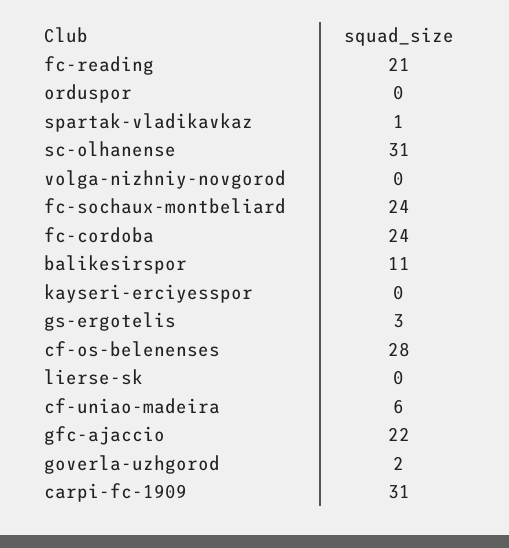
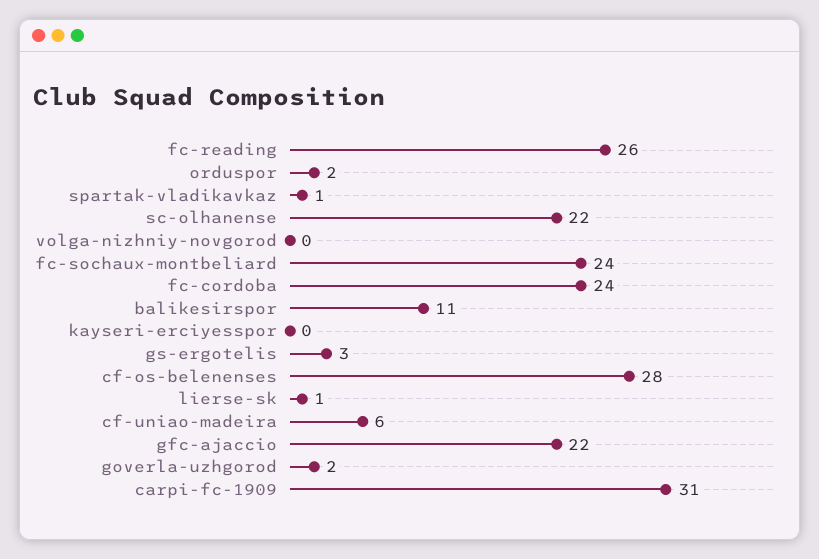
  {
-   "fc-reading": 21,
+   "fc-reading": 26,
-   "orduspor": 0,
+   "orduspor": 2,
    "spartak-vladikavkaz": 1,
-   "sc-olhanense": 31,
+   "sc-olhanense": 22,
    "volga-nizhniy-novgorod": 0,
    "fc-sochaux-montbeliard": 24,
    "fc-cordoba": 24,
    "balikesirspor": 11,
    "kayseri-erciyesspor": 0,
    "gs-ergotelis": 3,
    "cf-os-belenenses": 28,
-   "lierse-sk": 0,
+   "lierse-sk": 1,
    "cf-uniao-madeira": 6,
    "gfc-ajaccio": 22,
    "goverla-uzhgorod": 2,
    "carpi-fc-1909": 31
  }

